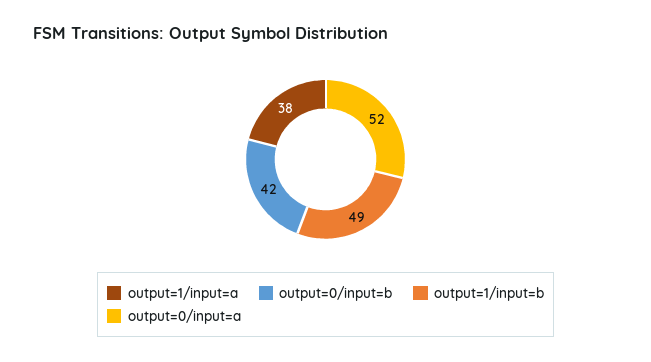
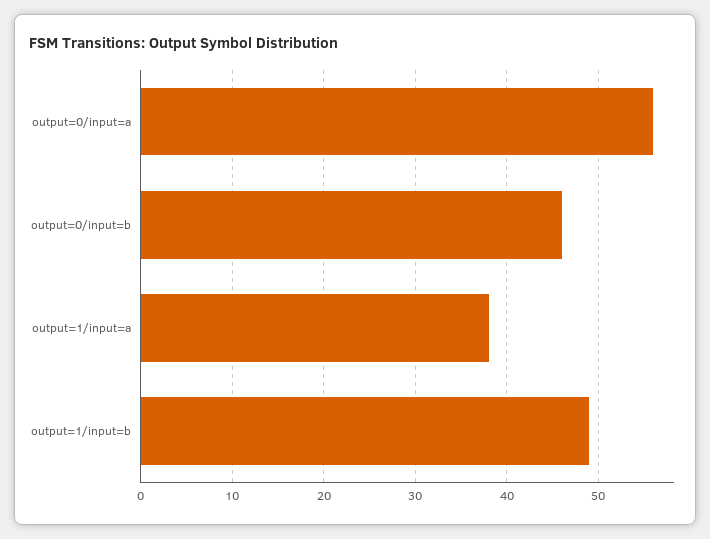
  {
    "output=1/input=a": 38,
-   "output=0/input=b": 42,
+   "output=0/input=b": 46,
    "output=1/input=b": 49,
-   "output=0/input=a": 52
+   "output=0/input=a": 56
  }

